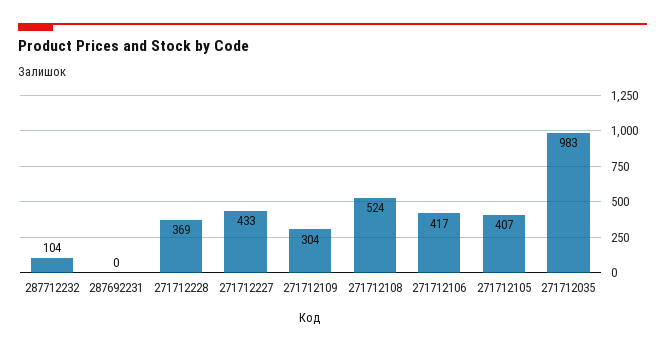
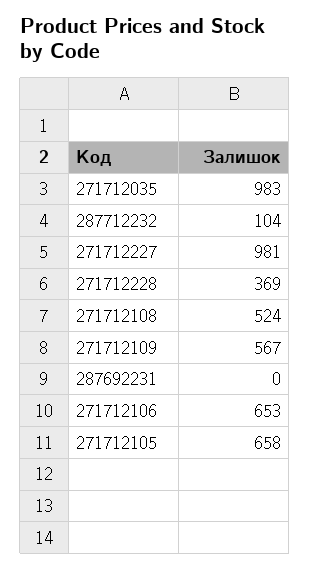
  {
    "287712232": 104,
    "287692231": 0,
    "271712228": 369,
-   "271712227": 433,
+   "271712227": 981,
-   "271712109": 304,
+   "271712109": 567,
    "271712108": 524,
-   "271712106": 417,
+   "271712106": 653,
-   "271712105": 407,
+   "271712105": 658,
    "271712035": 983
  }

